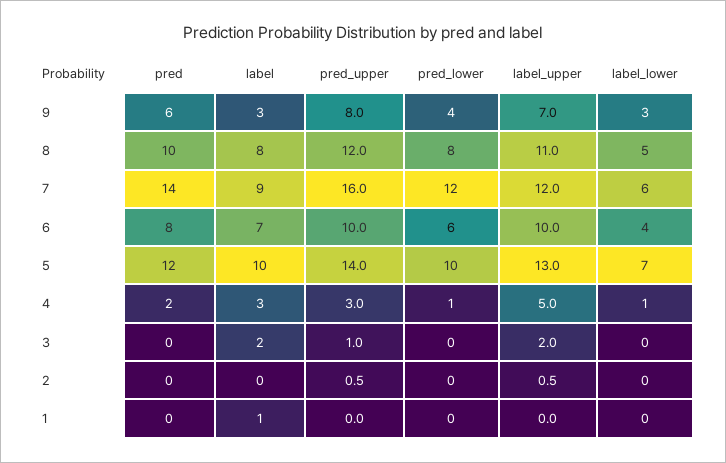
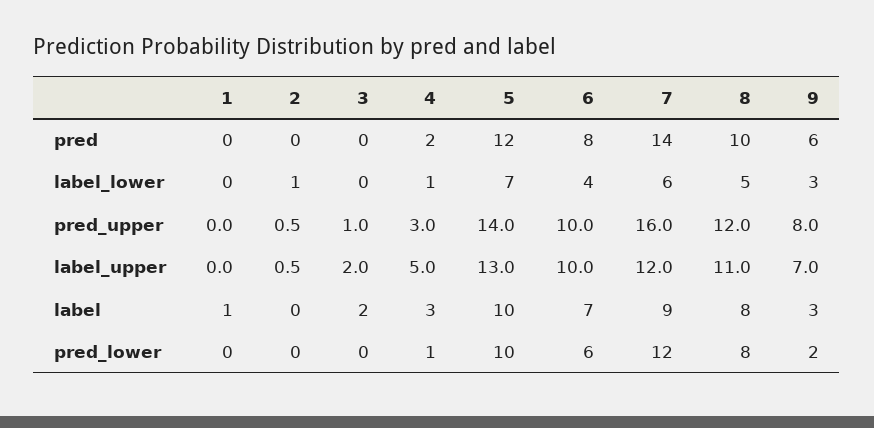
  {
    "pred": {
      "9": 6,
      "8": 10,
      "7": 14,
      "6": 8,
      "5": 12,
      "4": 2,
      "3": 0,
      "2": 0,
      "1": 0
    },
    "label": {
      "9": 3,
      "8": 8,
      "7": 9,
      "6": 7,
      "5": 10,
      "4": 3,
      "3": 2,
      "2": 0,
      "1": 1
    },
    "pred_upper": {
      "9": 8,
      "8": 12,
      "7": 16,
      "6": 10,
      "5": 14,
      "4": 3,
      "3": 1,
      "2": 0.5,
      "1": 0
    },
    "pred_lower": {
-     "9": 4,
+     "9": 2,
      "8": 8,
      "7": 12,
      "6": 6,
      "5": 10,
      "4": 1,
      "3": 0,
      "2": 0,
      "1": 0
    },
    "label_upper": {
      "9": 7,
      "8": 11,
      "7": 12,
      "6": 10,
      "5": 13,
      "4": 5,
      "3": 2,
      "2": 0.5,
      "1": 0
    },
    "label_lower": {
      "9": 3,
      "8": 5,
      "7": 6,
      "6": 4,
      "5": 7,
      "4": 1,
      "3": 0,
-     "2": 0,
+     "2": 1,
      "1": 0
    }
  }

